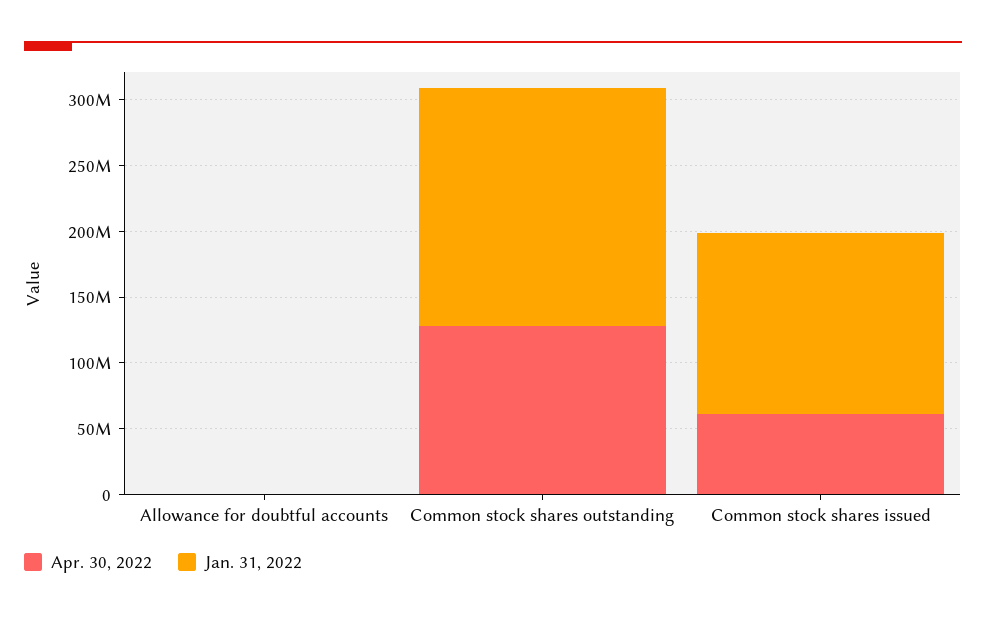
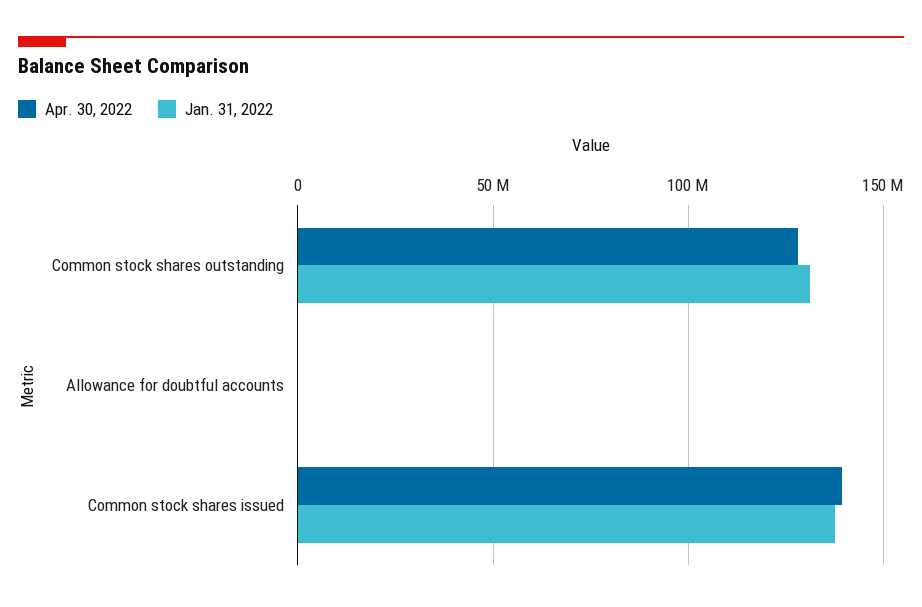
  {
    "Apr. 30, 2022": {
      "Allowance for doubtful accounts": 0,
      "Common stock shares outstanding": 130000000,
-     "Common stock shares issued": 60000000
+     "Common stock shares issued": 140000000
    },
    "Jan. 31, 2022": {
      "Allowance for doubtful accounts": 0,
-     "Common stock shares outstanding": 180000000,
+     "Common stock shares outstanding": 130000000,
      "Common stock shares issued": 140000000
    }
  }

